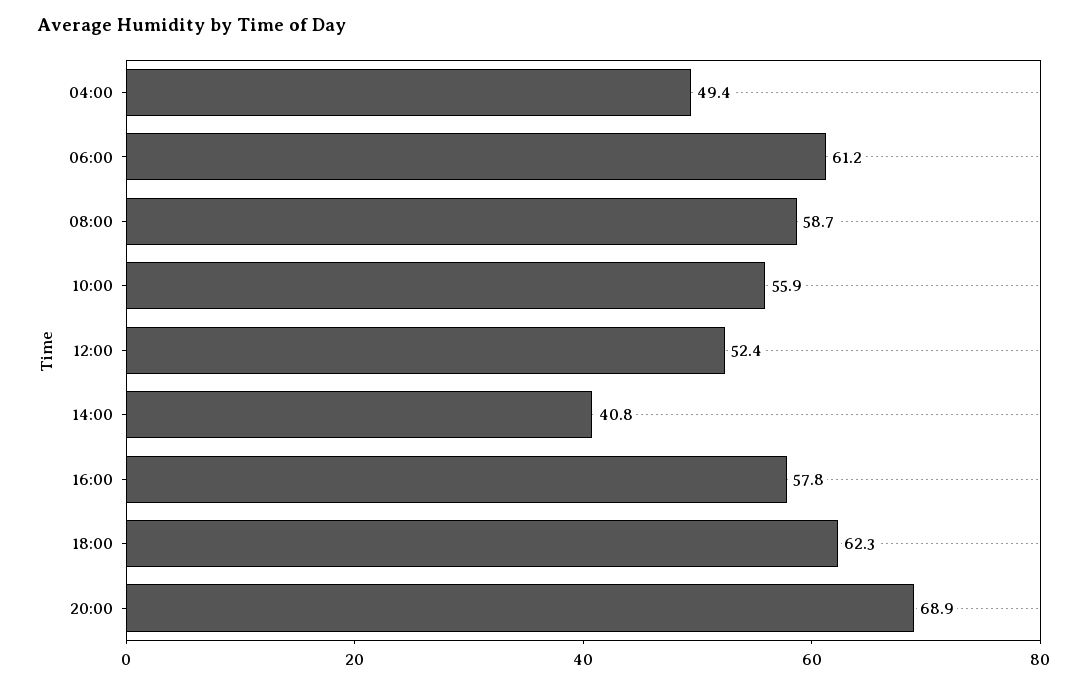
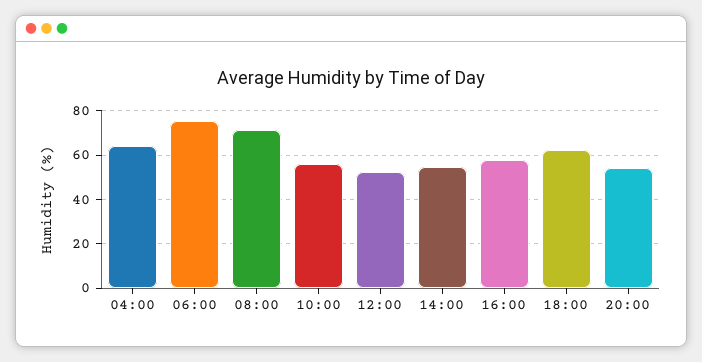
  {
-   "04:00": 49.4,
+   "04:00": 65,
-   "06:00": 61.2,
+   "06:00": 75,
-   "08:00": 58.7,
+   "08:00": 70,
    "10:00": 55.9,
    "12:00": 52.4,
-   "14:00": 40.8,
+   "14:00": 55,
    "16:00": 57.8,
    "18:00": 62.3,
-   "20:00": 68.9
+   "20:00": 55
  }

